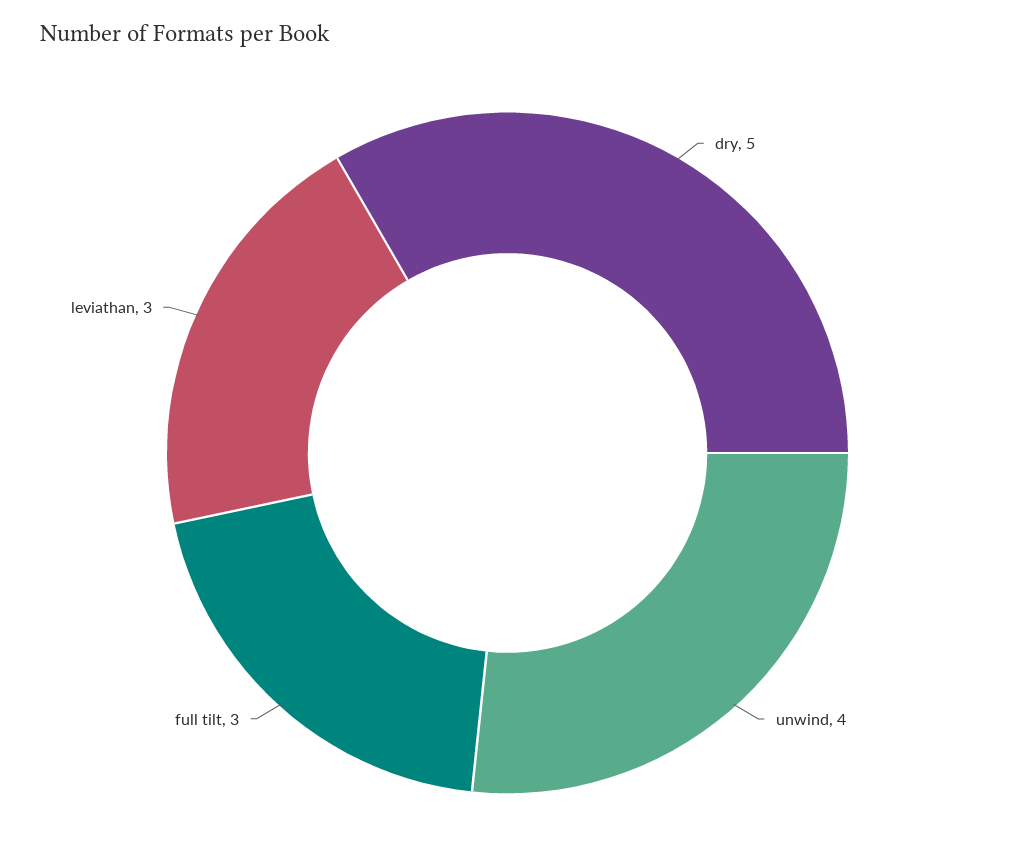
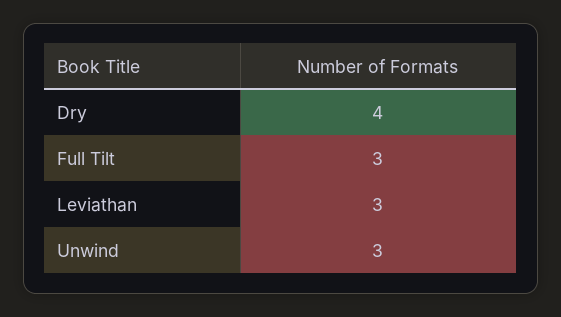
  {
-   "dry": 5,
+   "dry": 4,
-   "unwind": 4,
+   "unwind": 3,
    "full tilt": 3,
    "leviathan": 3
  }

